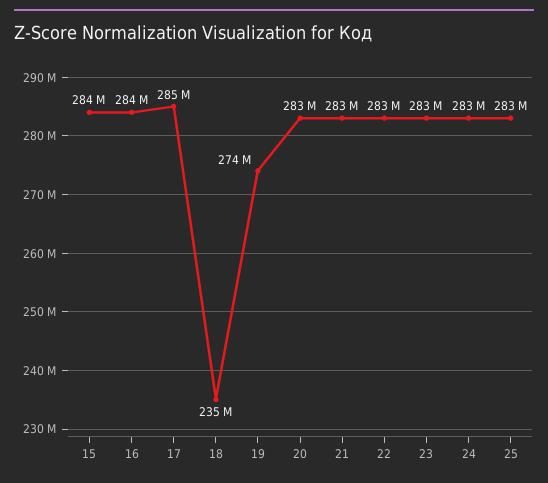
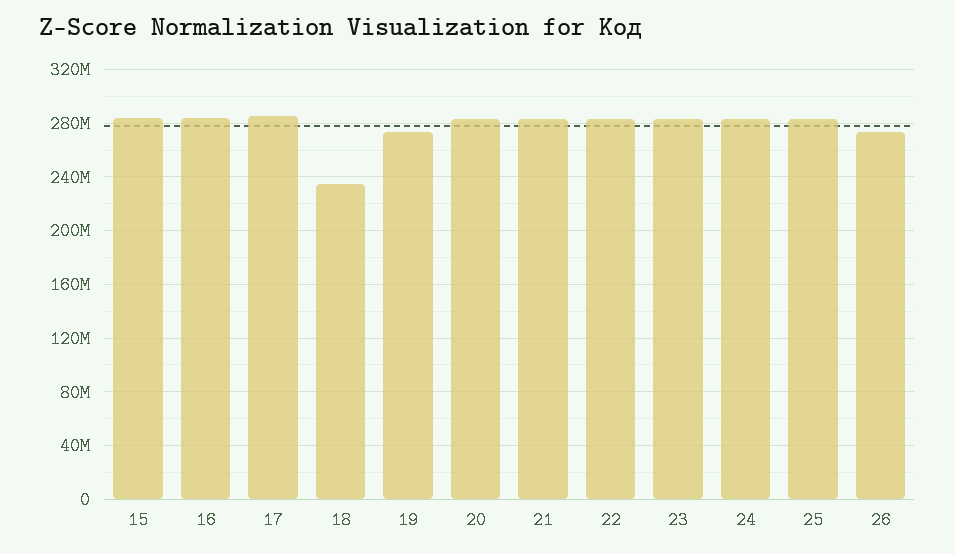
  {
    "15": 284000000,
    "16": 284000000,
    "17": 285000000,
    "18": 235000000,
    "19": 274000000,
    "20": 283000000,
    "21": 283000000,
    "22": 283000000,
    "23": 283000000,
    "24": 283000000,
-   "25": 283000000
+   "25": 283000000,
+   "26": 275000000
  }

